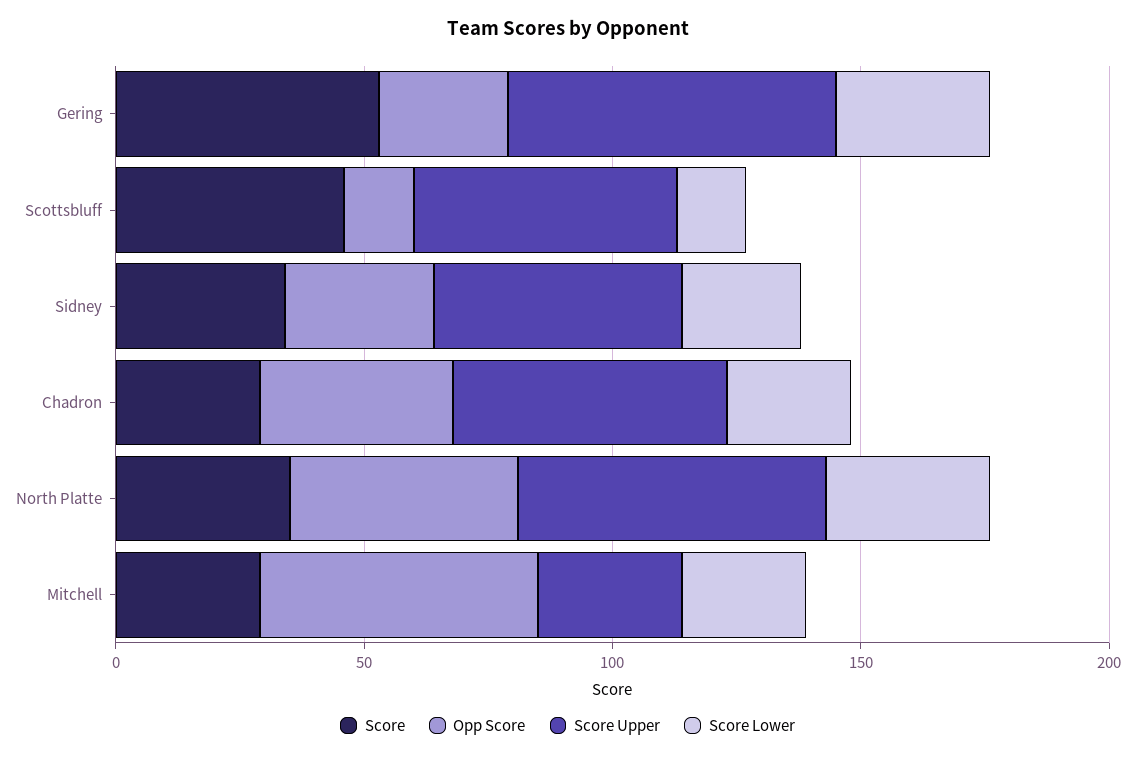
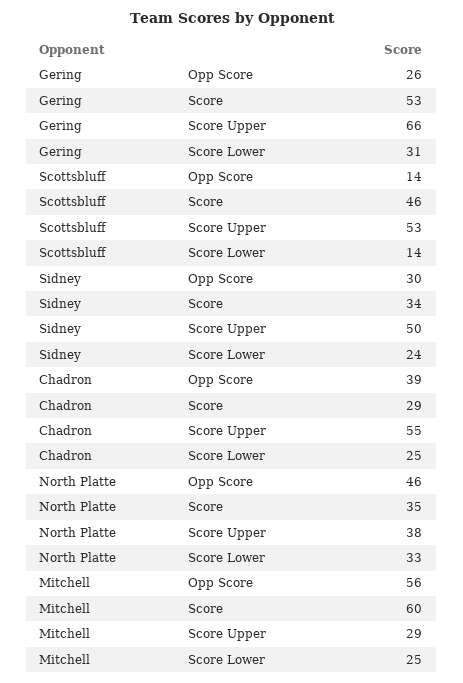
  {
    "Score": {
      "Gering": 53,
      "Scottsbluff": 46,
      "Sidney": 34,
      "Chadron": 29,
      "North Platte": 35,
-     "Mitchell": 30
+     "Mitchell": 60
    },
    "Opp Score": {
      "Gering": 26,
      "Scottsbluff": 14,
      "Sidney": 30,
      "Chadron": 39,
      "North Platte": 46,
      "Mitchell": 56
    },
    "Score Upper": {
      "Gering": 66,
      "Scottsbluff": 53,
      "Sidney": 50,
      "Chadron": 55,
-     "North Platte": 60,
+     "North Platte": 38,
      "Mitchell": 29
    },
    "Score Lower": {
      "Gering": 31,
      "Scottsbluff": 14,
      "Sidney": 24,
      "Chadron": 25,
      "North Platte": 33,
      "Mitchell": 25
    }
  }

